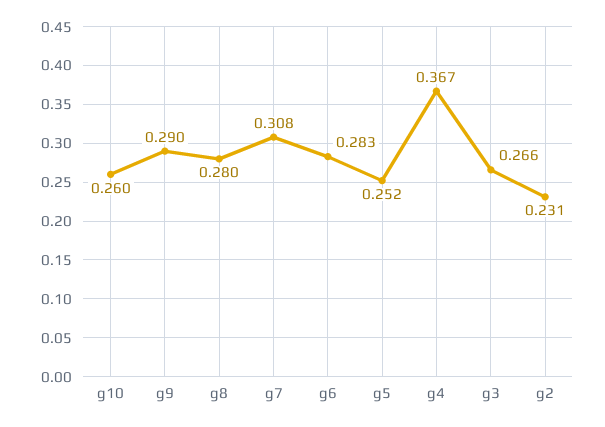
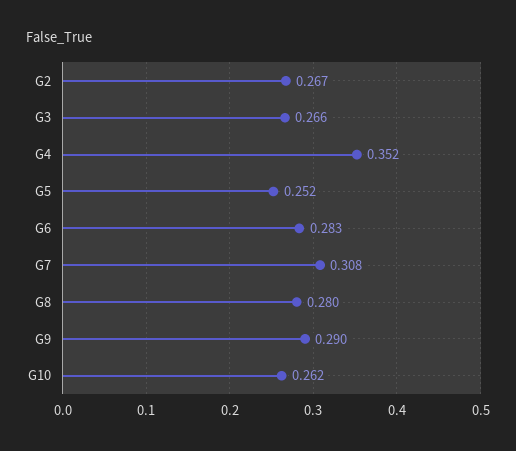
  {
-   "g10": 0.26,
+   "g10": 0.262,
    "g9": 0.29,
    "g8": 0.28,
    "g7": 0.308,
    "g6": 0.283,
    "g5": 0.252,
-   "g4": 0.367,
+   "g4": 0.352,
    "g3": 0.266,
-   "g2": 0.231
+   "g2": 0.267
  }

